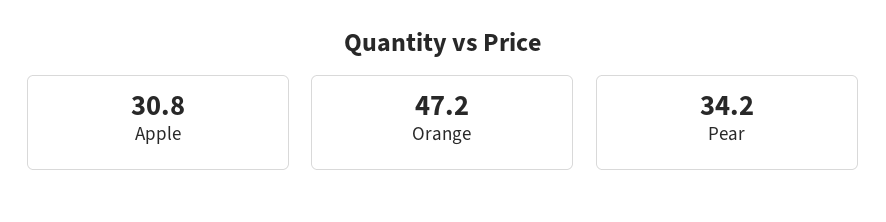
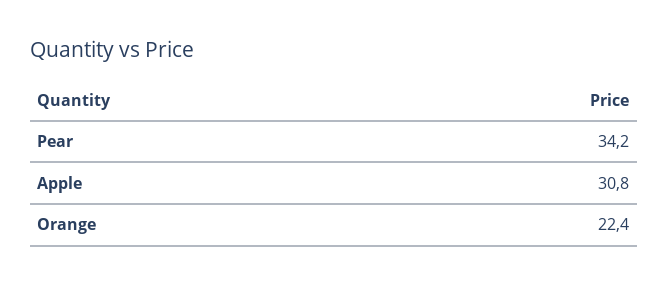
  {
    "Apple": 30.8,
-   "Orange": 47.2,
+   "Orange": 22.4,
    "Pear": 34.2
  }

